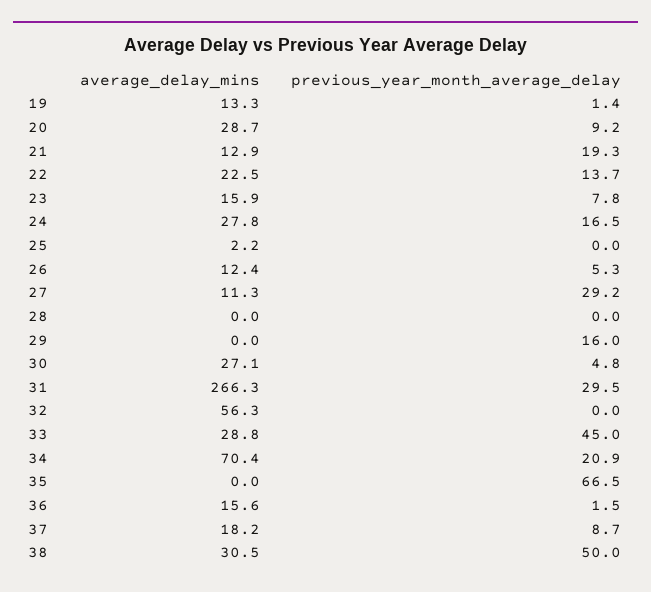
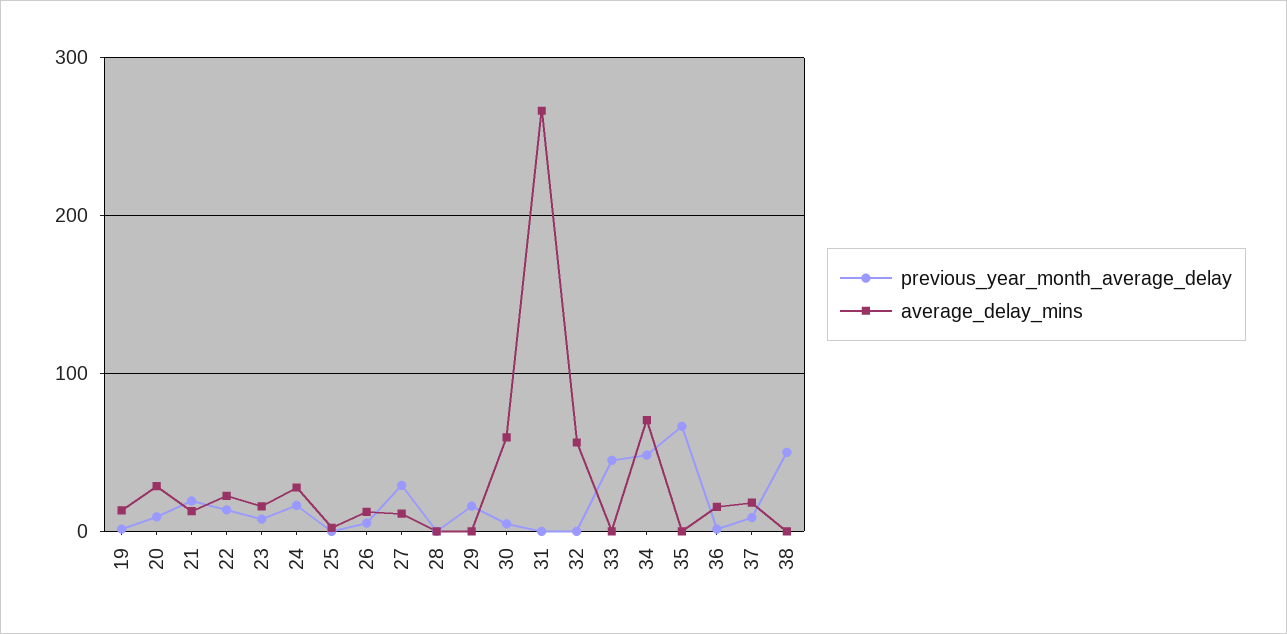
  {
    "average_delay_mins": {
      "19": 13.3,
      "20": 28.7,
      "21": 12.9,
      "22": 22.5,
      "23": 15.9,
      "24": 27.8,
      "25": 2.2,
      "26": 12.4,
      "27": 11.3,
      "28": 0,
      "29": 0,
-     "30": 27.1,
+     "30": 60,
      "31": 266.3,
      "32": 56.3,
-     "33": 28.8,
+     "33": 0,
      "34": 70.4,
      "35": 0,
      "36": 15.6,
      "37": 18.2,
-     "38": 30.5
+     "38": 0
    },
    "previous_year_month_average_delay": {
      "19": 1.4,
      "20": 9.2,
      "21": 19.3,
      "22": 13.7,
      "23": 7.8,
      "24": 16.5,
      "25": 0,
      "26": 5.3,
      "27": 29.2,
      "28": 0,
      "29": 16,
      "30": 4.8,
-     "31": 29.5,
+     "31": 0,
      "32": 0,
      "33": 45,
-     "34": 20.9,
+     "34": 50,
      "35": 66.5,
      "36": 1.5,
      "37": 8.7,
      "38": 50
    }
  }

